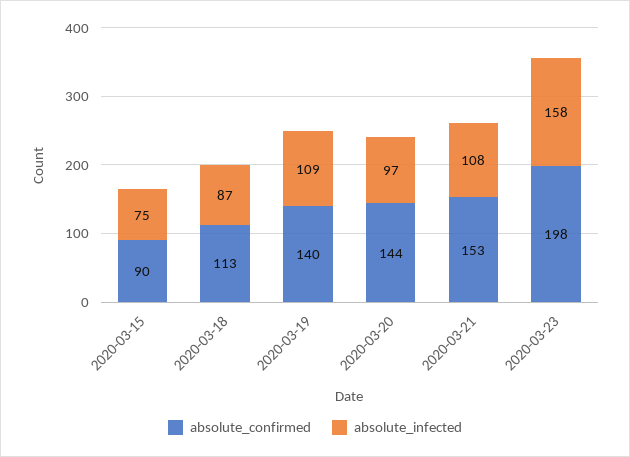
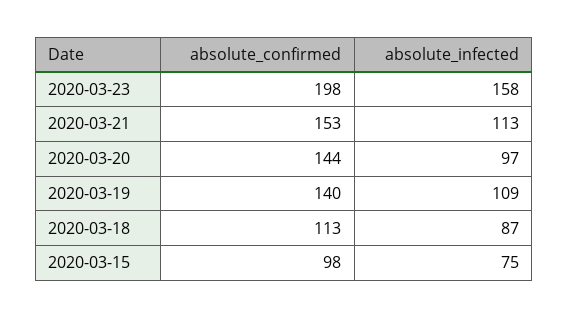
  {
    "absolute_confirmed": {
-     "2020-03-15": 90,
+     "2020-03-15": 98,
      "2020-03-18": 113,
      "2020-03-19": 140,
      "2020-03-20": 144,
      "2020-03-21": 153,
      "2020-03-23": 198
    },
    "absolute_infected": {
      "2020-03-15": 75,
      "2020-03-18": 87,
      "2020-03-19": 109,
      "2020-03-20": 97,
-     "2020-03-21": 108,
+     "2020-03-21": 113,
      "2020-03-23": 158
    }
  }

